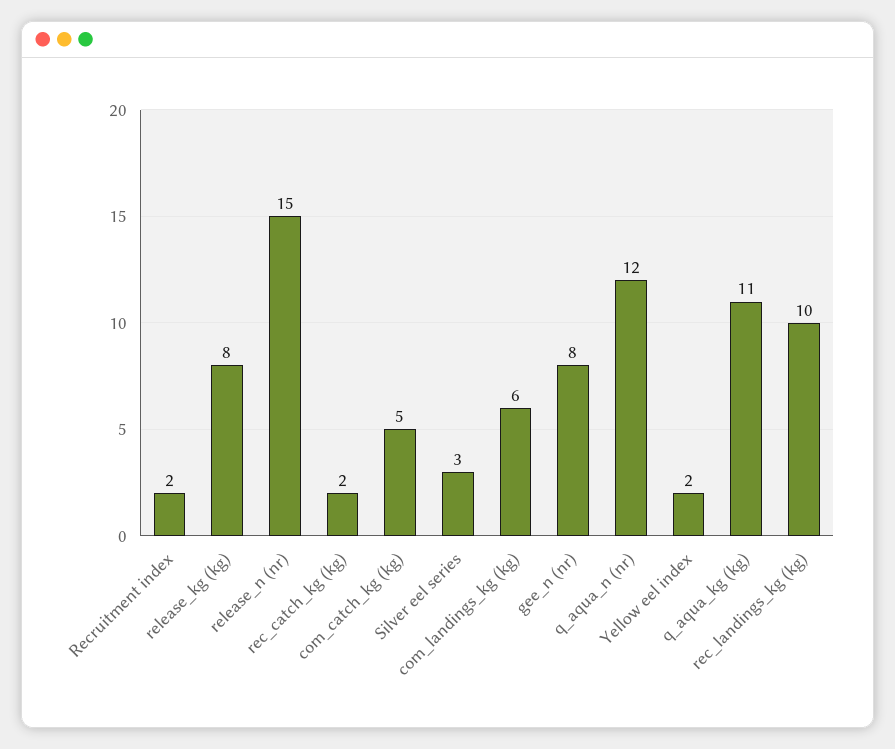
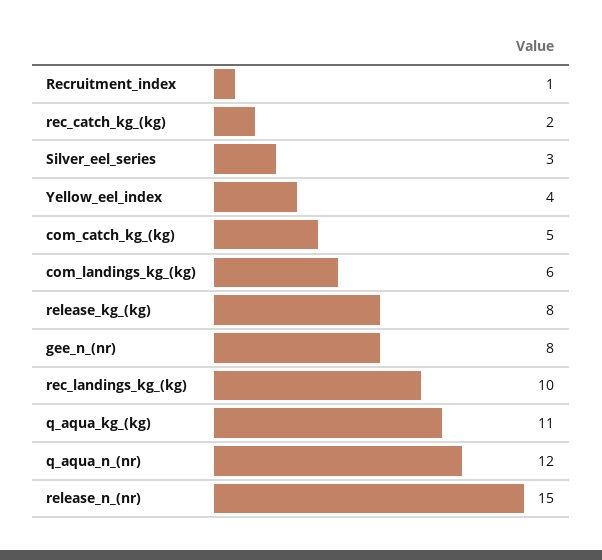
  {
-   "Recruitment index": 2,
+   "Recruitment index": 1,
    "release_kg (kg)": 8,
    "release_n (nr)": 15,
    "rec_catch_kg (kg)": 2,
    "com_catch_kg (kg)": 5,
    "Silver eel series": 3,
    "com_landings_kg (kg)": 6,
    "gee_n (nr)": 8,
    "q_aqua_n (nr)": 12,
-   "Yellow eel index": 2,
+   "Yellow eel index": 4,
    "q_aqua_kg (kg)": 11,
    "rec_landings_kg (kg)": 10
  }

